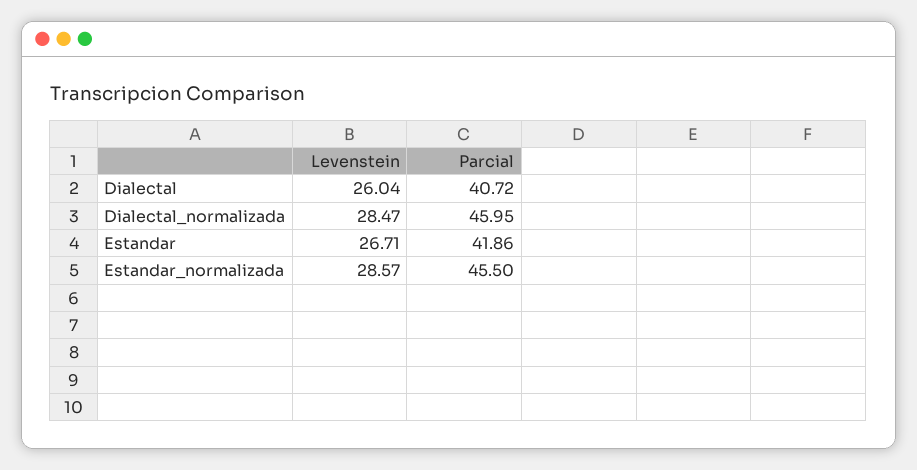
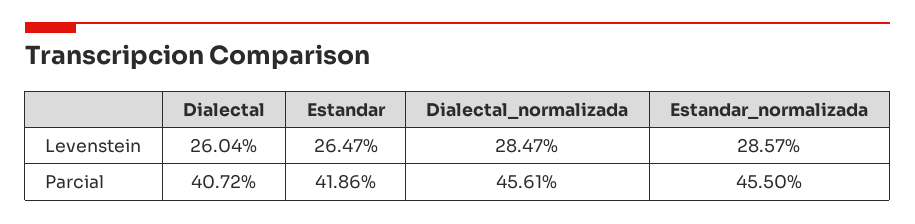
  {
    "Levenstein": {
      "Dialectal": 26.04,
      "Dialectal_normalizada": 28.47,
-     "Estandar": 26.71,
+     "Estandar": 26.47,
      "Estandar_normalizada": 28.57
    },
    "Parcial": {
      "Dialectal": 40.72,
-     "Dialectal_normalizada": 45.95,
+     "Dialectal_normalizada": 45.61,
      "Estandar": 41.86,
      "Estandar_normalizada": 45.5
    }
  }

